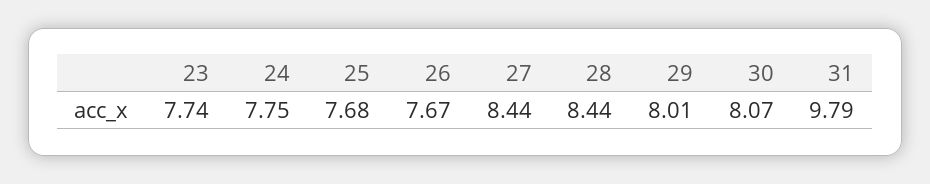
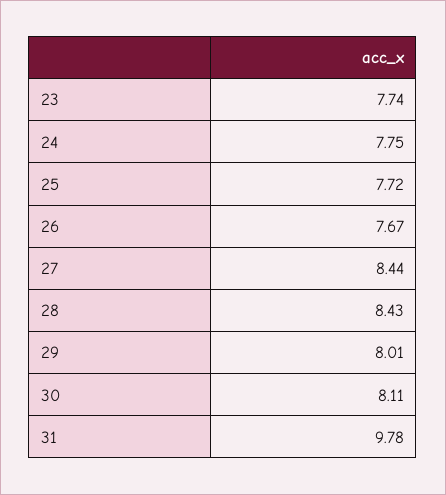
  {
    "23": 7.74,
    "24": 7.75,
-   "25": 7.68,
+   "25": 7.72,
    "26": 7.67,
    "27": 8.44,
-   "28": 8.44,
+   "28": 8.43,
    "29": 8.01,
-   "30": 8.07,
+   "30": 8.11,
-   "31": 9.79
+   "31": 9.78
  }

